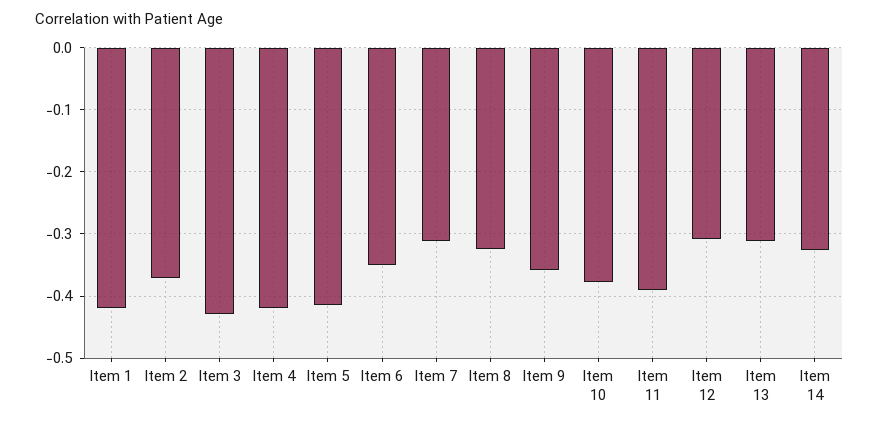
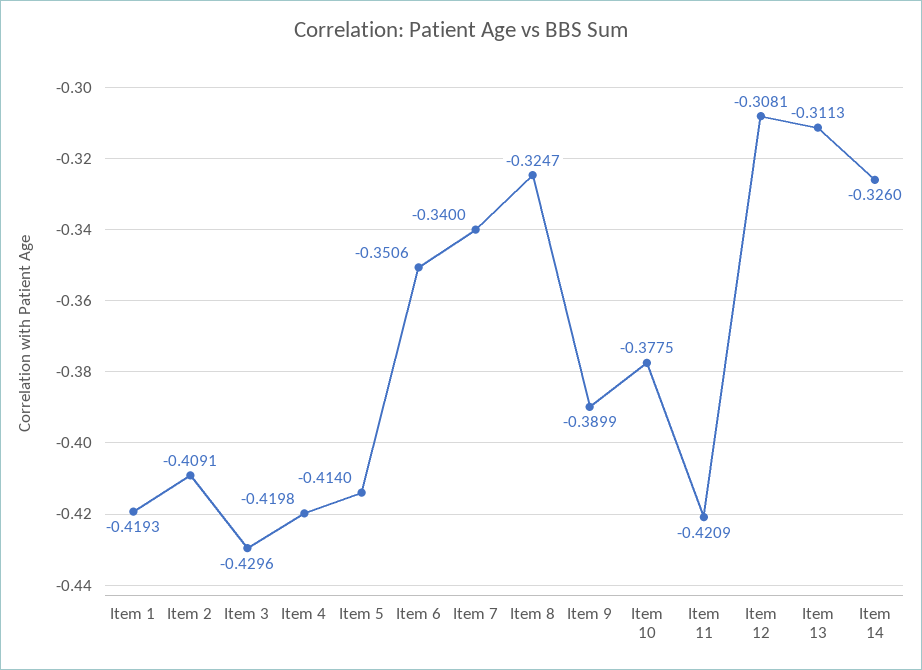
  {
    "Item 1": -0.4193,
-   "Item 2": -0.37,
+   "Item 2": -0.4091,
    "Item 3": -0.4296,
    "Item 4": -0.4198,
    "Item 5": -0.414,
    "Item 6": -0.3506,
-   "Item 7": -0.31,
+   "Item 7": -0.34,
    "Item 8": -0.3247,
-   "Item 9": -0.36,
+   "Item 9": -0.3899,
    "Item 10": -0.3775,
-   "Item 11": -0.39,
+   "Item 11": -0.4209,
    "Item 12": -0.3081,
    "Item 13": -0.3113,
    "Item 14": -0.326
  }

